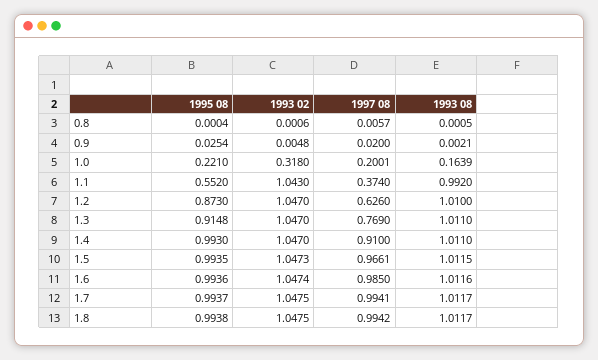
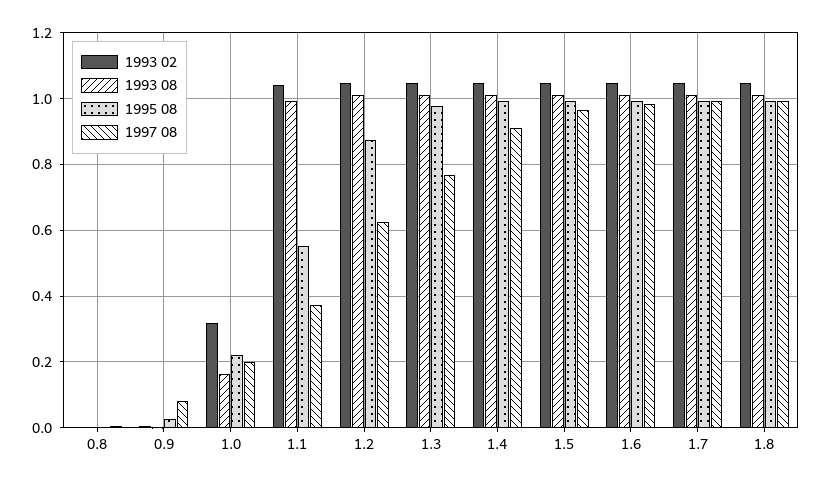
  {
    "1995 08": {
      "0.8": 0.0004,
      "0.9": 0.0254,
      "1.0": 0.221,
      "1.1": 0.552,
      "1.2": 0.873,
-     "1.3": 0.9148,
+     "1.3": 0.98,
      "1.4": 0.993,
      "1.5": 0.9935,
      "1.6": 0.9936,
      "1.7": 0.9937,
      "1.8": 0.9938
    },
    "1993 02": {
      "0.8": 0.0006,
      "0.9": 0.0048,
      "1.0": 0.318,
      "1.1": 1.043,
      "1.2": 1.047,
      "1.3": 1.047,
      "1.4": 1.047,
      "1.5": 1.0473,
      "1.6": 1.0474,
      "1.7": 1.0475,
      "1.8": 1.0475
    },
    "1997 08": {
      "0.8": 0.0057,
-     "0.9": 0.02,
+     "0.9": 0.08,
      "1.0": 0.2001,
      "1.1": 0.374,
      "1.2": 0.626,
      "1.3": 0.769,
      "1.4": 0.91,
      "1.5": 0.9661,
      "1.6": 0.985,
      "1.7": 0.9941,
      "1.8": 0.9942
    },
    "1993 08": {
      "0.8": 0.0005,
      "0.9": 0.0021,
      "1.0": 0.1639,
      "1.1": 0.992,
      "1.2": 1.01,
      "1.3": 1.011,
      "1.4": 1.011,
      "1.5": 1.0115,
      "1.6": 1.0116,
      "1.7": 1.0117,
      "1.8": 1.0117
    }
  }

